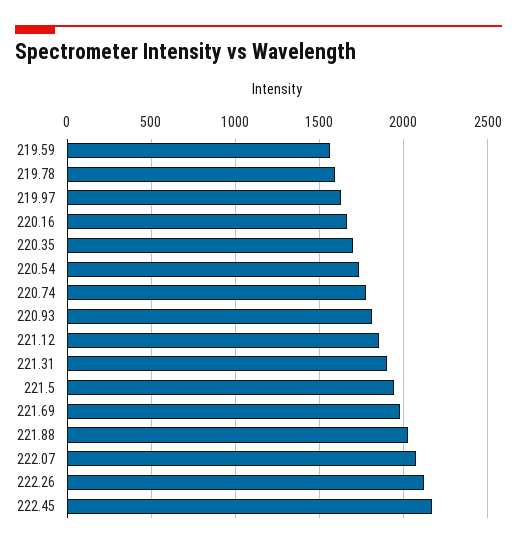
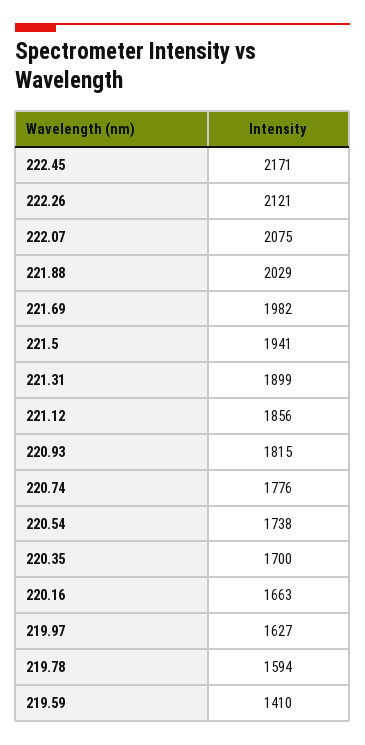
  {
-   "219.59": 1550,
+   "219.59": 1410,
    "219.78": 1594,
    "219.97": 1627,
    "220.16": 1663,
    "220.35": 1700,
    "220.54": 1738,
    "220.74": 1776,
    "220.93": 1815,
    "221.12": 1856,
    "221.31": 1899,
    "221.5": 1941,
    "221.69": 1982,
    "221.88": 2029,
    "222.07": 2075,
    "222.26": 2121,
    "222.45": 2171
  }

